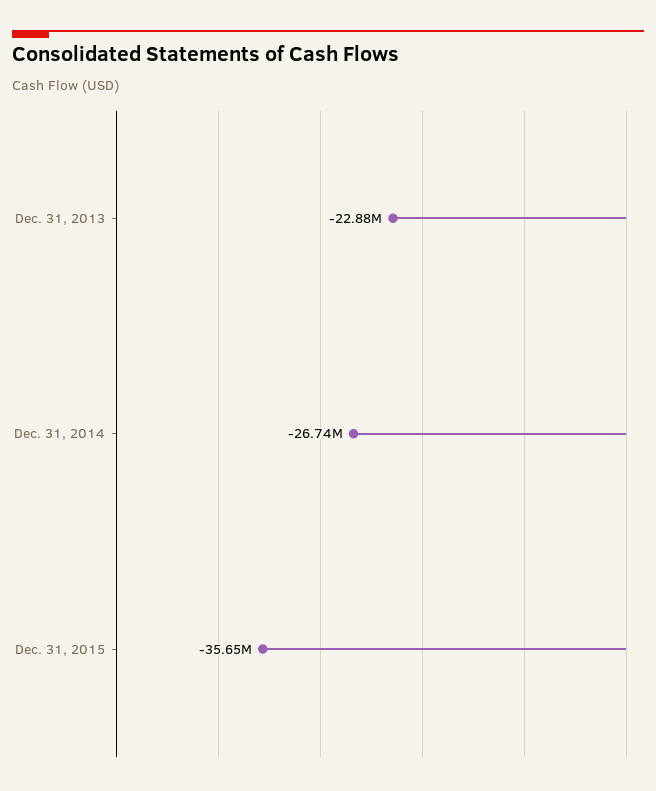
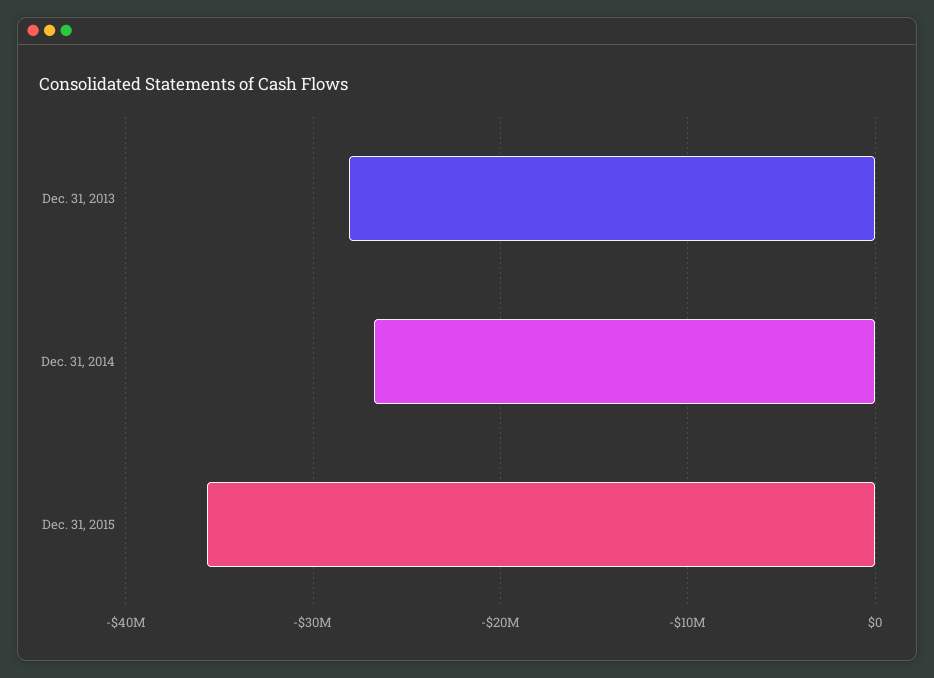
  {
-   "Dec. 31, 2013": -22880000,
+   "Dec. 31, 2013": -28000000,
    "Dec. 31, 2014": -26740000,
    "Dec. 31, 2015": -35650000
  }

